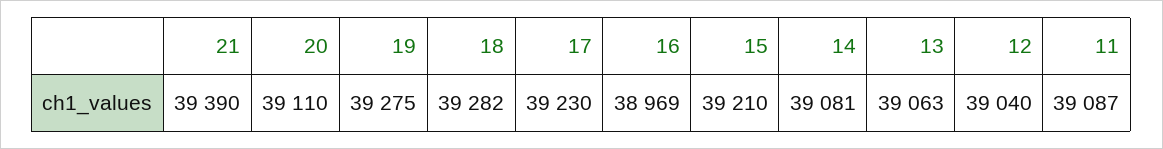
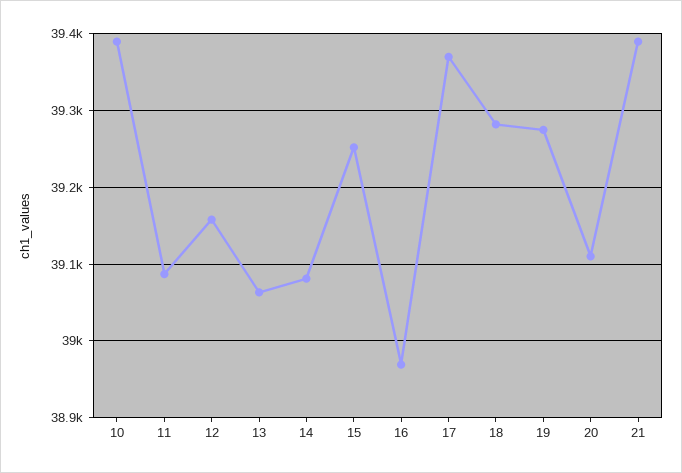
  {
    "21": 39390,
    "20": 39110,
    "19": 39275,
    "18": 39282,
-   "17": 39230,
+   "17": 39370,
    "16": 38969,
-   "15": 39210,
+   "15": 39250,
    "14": 39081,
    "13": 39063,
-   "12": 39040,
+   "12": 39160,
-   "11": 39087
+   "11": 39087,
+   "10": 39390
  }

